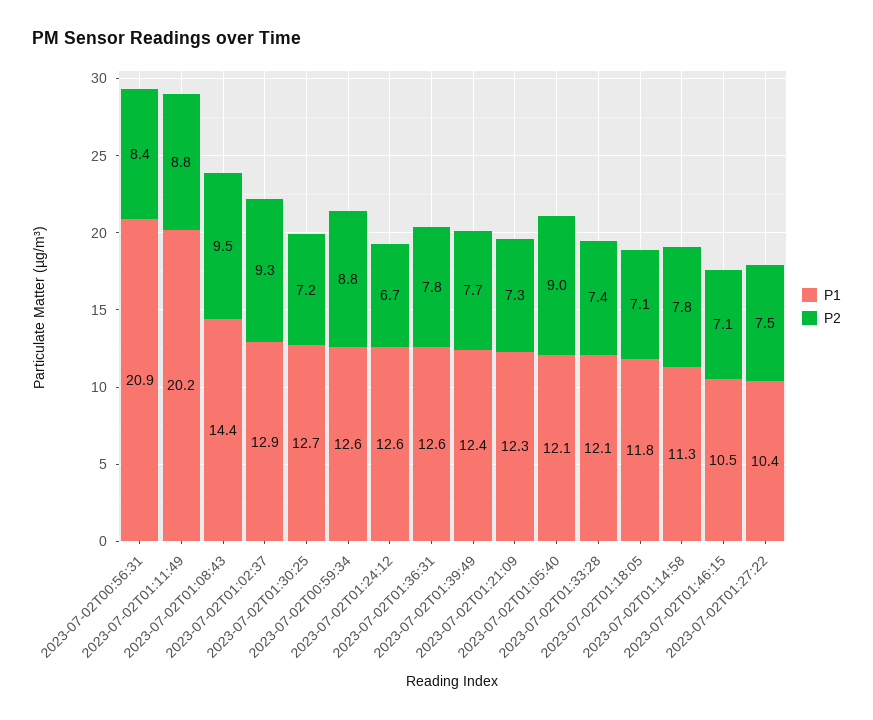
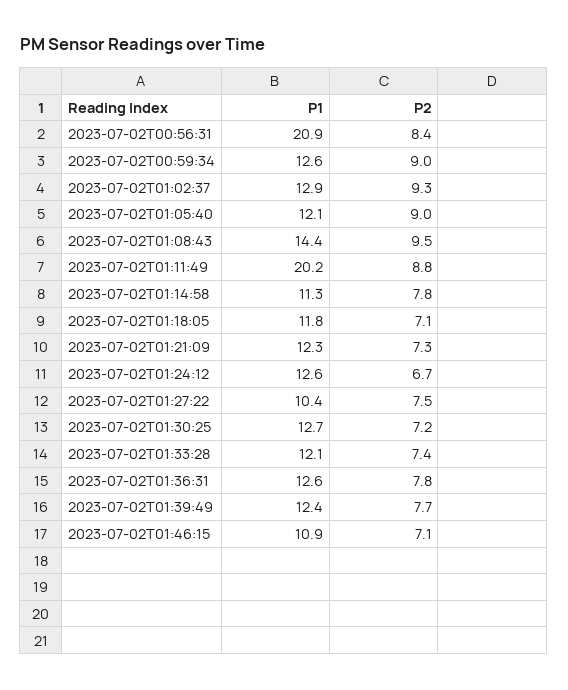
  {
    "P1": {
      "2023-07-02T00:56:31": 20.9,
      "2023-07-02T01:11:49": 20.2,
      "2023-07-02T01:08:43": 14.4,
      "2023-07-02T01:02:37": 12.9,
      "2023-07-02T01:30:25": 12.7,
      "2023-07-02T00:59:34": 12.6,
      "2023-07-02T01:24:12": 12.6,
      "2023-07-02T01:36:31": 12.6,
      "2023-07-02T01:39:49": 12.4,
      "2023-07-02T01:21:09": 12.3,
      "2023-07-02T01:05:40": 12.1,
      "2023-07-02T01:33:28": 12.1,
      "2023-07-02T01:18:05": 11.8,
      "2023-07-02T01:14:58": 11.3,
-     "2023-07-02T01:46:15": 10.5,
+     "2023-07-02T01:46:15": 10.9,
      "2023-07-02T01:27:22": 10.4
    },
    "P2": {
      "2023-07-02T00:56:31": 8.4,
      "2023-07-02T01:11:49": 8.8,
      "2023-07-02T01:08:43": 9.5,
      "2023-07-02T01:02:37": 9.3,
      "2023-07-02T01:30:25": 7.2,
-     "2023-07-02T00:59:34": 8.8,
+     "2023-07-02T00:59:34": 9,
      "2023-07-02T01:24:12": 6.7,
      "2023-07-02T01:36:31": 7.8,
      "2023-07-02T01:39:49": 7.7,
      "2023-07-02T01:21:09": 7.3,
      "2023-07-02T01:05:40": 9,
      "2023-07-02T01:33:28": 7.4,
      "2023-07-02T01:18:05": 7.1,
      "2023-07-02T01:14:58": 7.8,
      "2023-07-02T01:46:15": 7.1,
      "2023-07-02T01:27:22": 7.5
    }
  }

